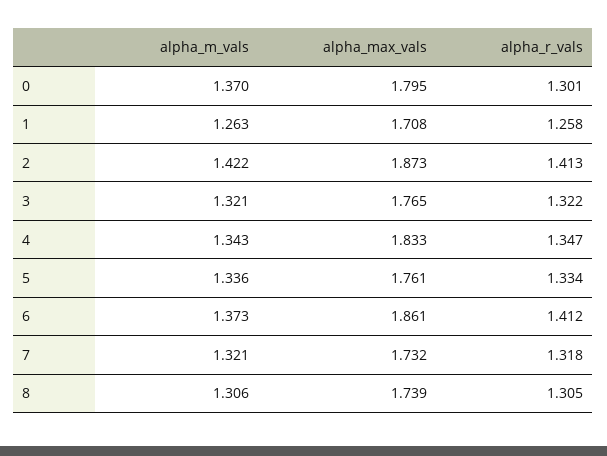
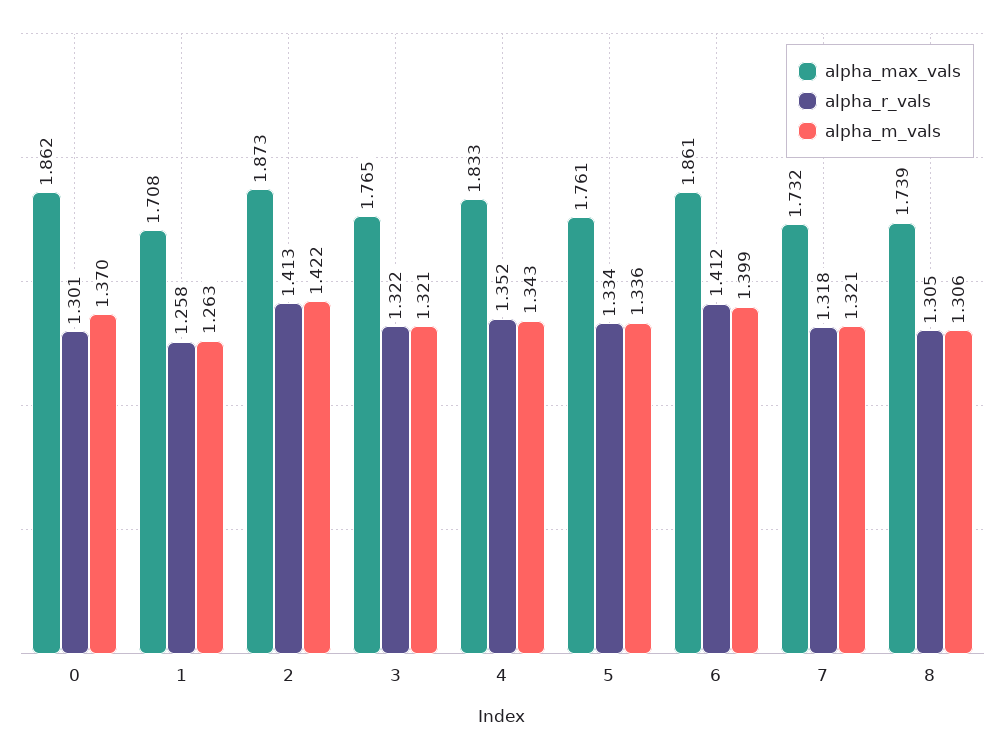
  {
    "alpha_m_vals": {
      "0": 1.37,
      "1": 1.263,
      "2": 1.422,
      "3": 1.321,
      "4": 1.343,
      "5": 1.336,
-     "6": 1.373,
+     "6": 1.399,
      "7": 1.321,
      "8": 1.306
    },
    "alpha_max_vals": {
-     "0": 1.795,
+     "0": 1.862,
      "1": 1.708,
      "2": 1.873,
      "3": 1.765,
      "4": 1.833,
      "5": 1.761,
      "6": 1.861,
      "7": 1.732,
      "8": 1.739
    },
    "alpha_r_vals": {
      "0": 1.301,
      "1": 1.258,
      "2": 1.413,
      "3": 1.322,
-     "4": 1.347,
+     "4": 1.352,
      "5": 1.334,
      "6": 1.412,
      "7": 1.318,
      "8": 1.305
    }
  }

